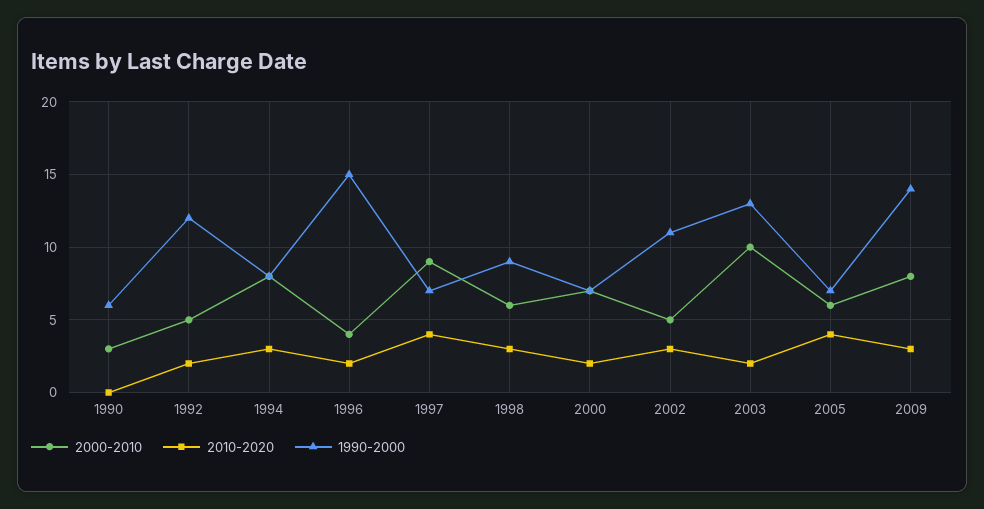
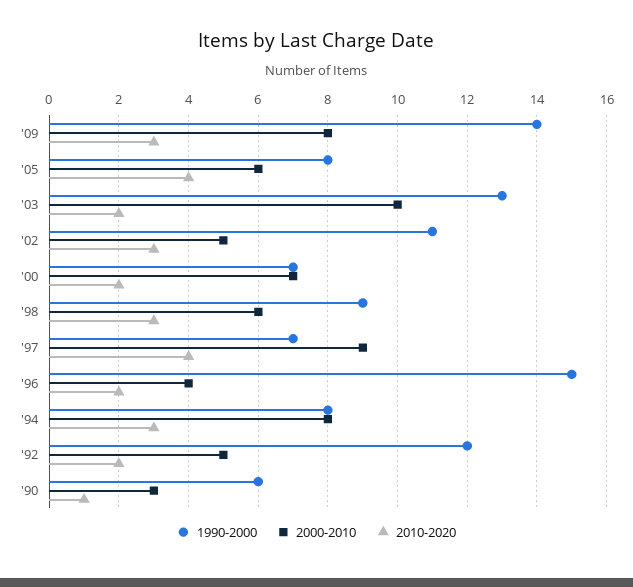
  {
    "2000-2010": {
      "1990": 3,
      "1992": 5,
      "1994": 8,
      "1996": 4,
      "1997": 9,
      "1998": 6,
      "2000": 7,
      "2002": 5,
      "2003": 10,
      "2005": 6,
      "2009": 8
    },
    "2010-2020": {
-     "1990": 0,
+     "1990": 1,
      "1992": 2,
      "1994": 3,
      "1996": 2,
      "1997": 4,
      "1998": 3,
      "2000": 2,
      "2002": 3,
      "2003": 2,
      "2005": 4,
      "2009": 3
    },
    "1990-2000": {
      "1990": 6,
      "1992": 12,
      "1994": 8,
      "1996": 15,
      "1997": 7,
      "1998": 9,
      "2000": 7,
      "2002": 11,
      "2003": 13,
-     "2005": 7,
+     "2005": 8,
      "2009": 14
    }
  }

